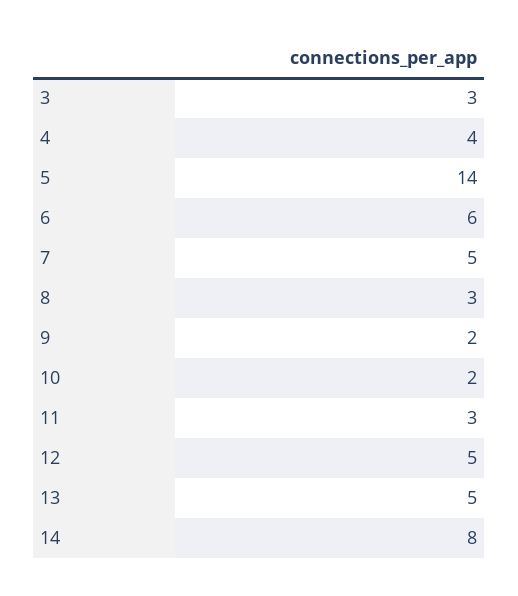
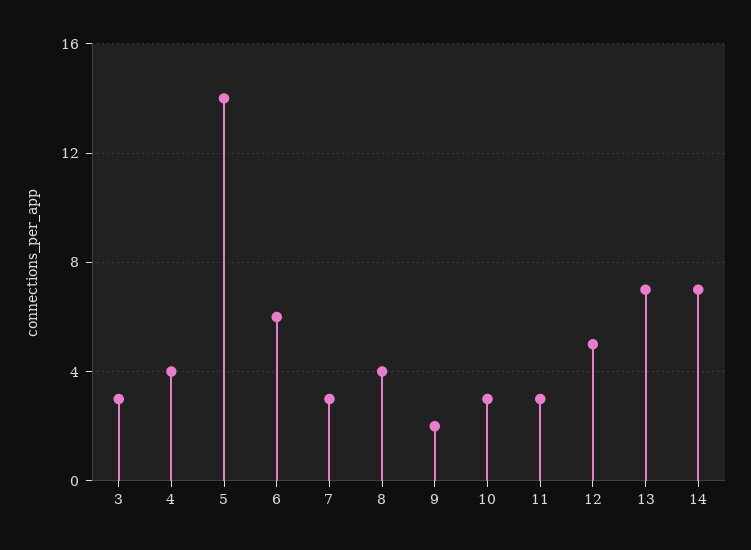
  {
    "3": 3,
    "4": 4,
    "5": 14,
    "6": 6,
-   "7": 5,
+   "7": 3,
-   "8": 3,
+   "8": 4,
    "9": 2,
-   "10": 2,
+   "10": 3,
    "11": 3,
    "12": 5,
-   "13": 5,
+   "13": 7,
-   "14": 8
+   "14": 7
  }

